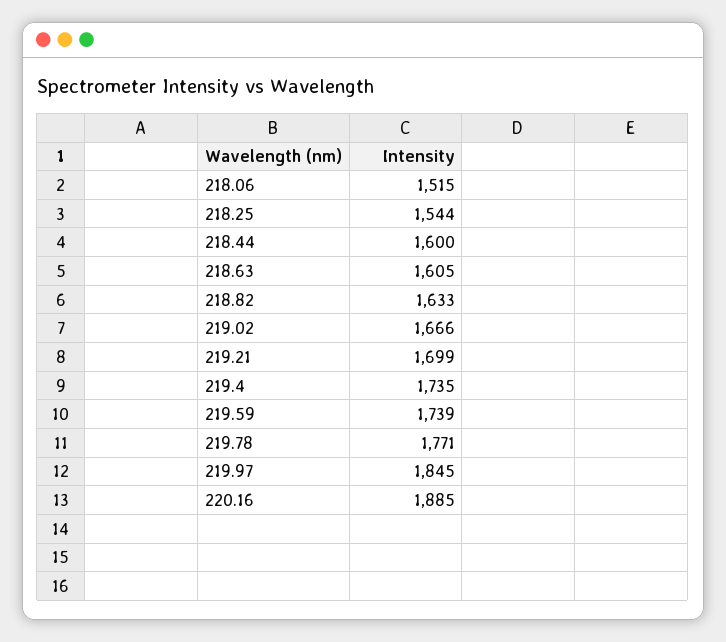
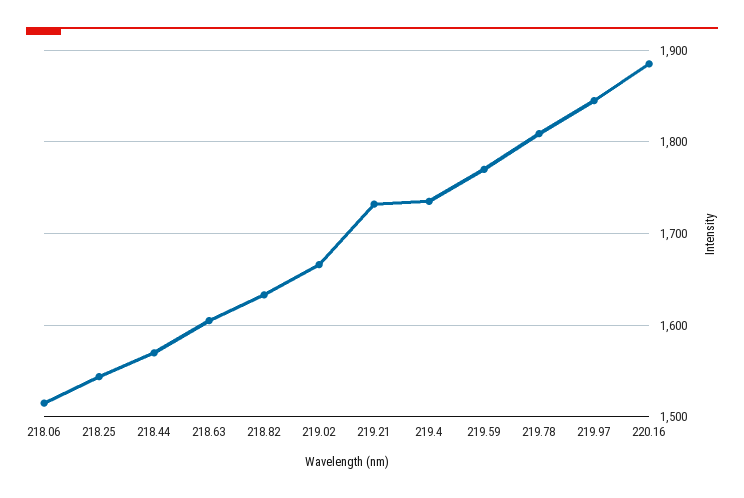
  {
    "218.06": 1515,
    "218.25": 1544,
-   "218.44": 1600,
+   "218.44": 1570,
    "218.63": 1605,
    "218.82": 1633,
    "219.02": 1666,
-   "219.21": 1699,
+   "219.21": 1730,
    "219.4": 1735,
-   "219.59": 1739,
+   "219.59": 1770,
-   "219.78": 1771,
+   "219.78": 1810,
    "219.97": 1845,
    "220.16": 1885
  }

